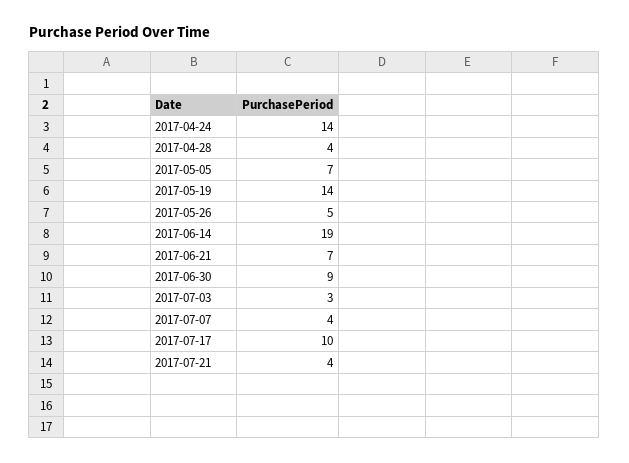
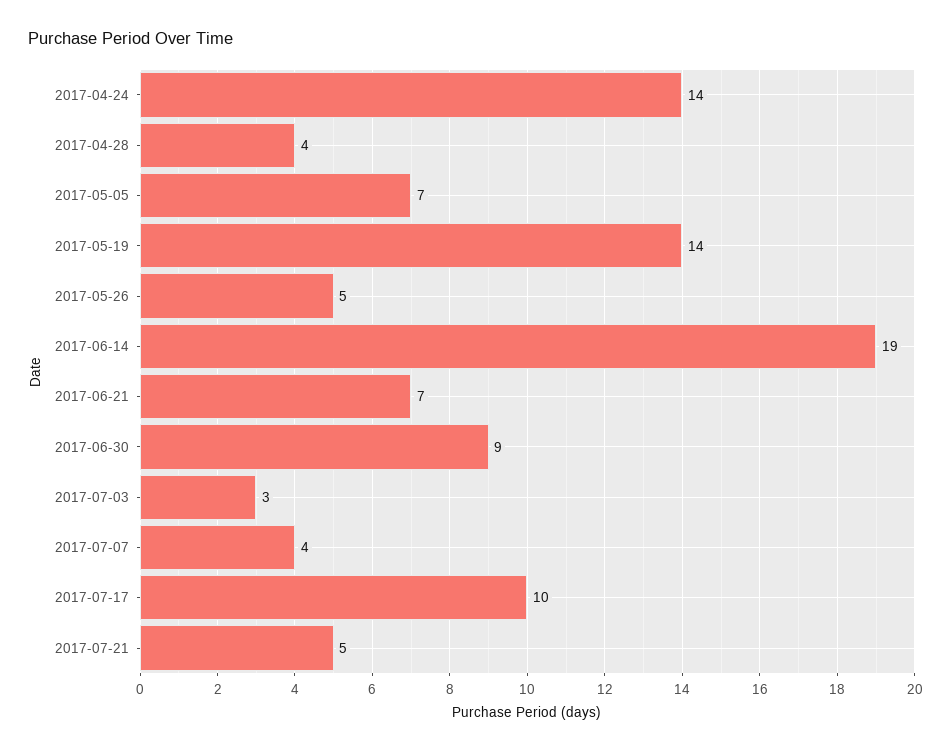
  {
    "2017-04-24": 14,
    "2017-04-28": 4,
    "2017-05-05": 7,
    "2017-05-19": 14,
    "2017-05-26": 5,
    "2017-06-14": 19,
    "2017-06-21": 7,
    "2017-06-30": 9,
    "2017-07-03": 3,
    "2017-07-07": 4,
    "2017-07-17": 10,
-   "2017-07-21": 4
+   "2017-07-21": 5
  }

